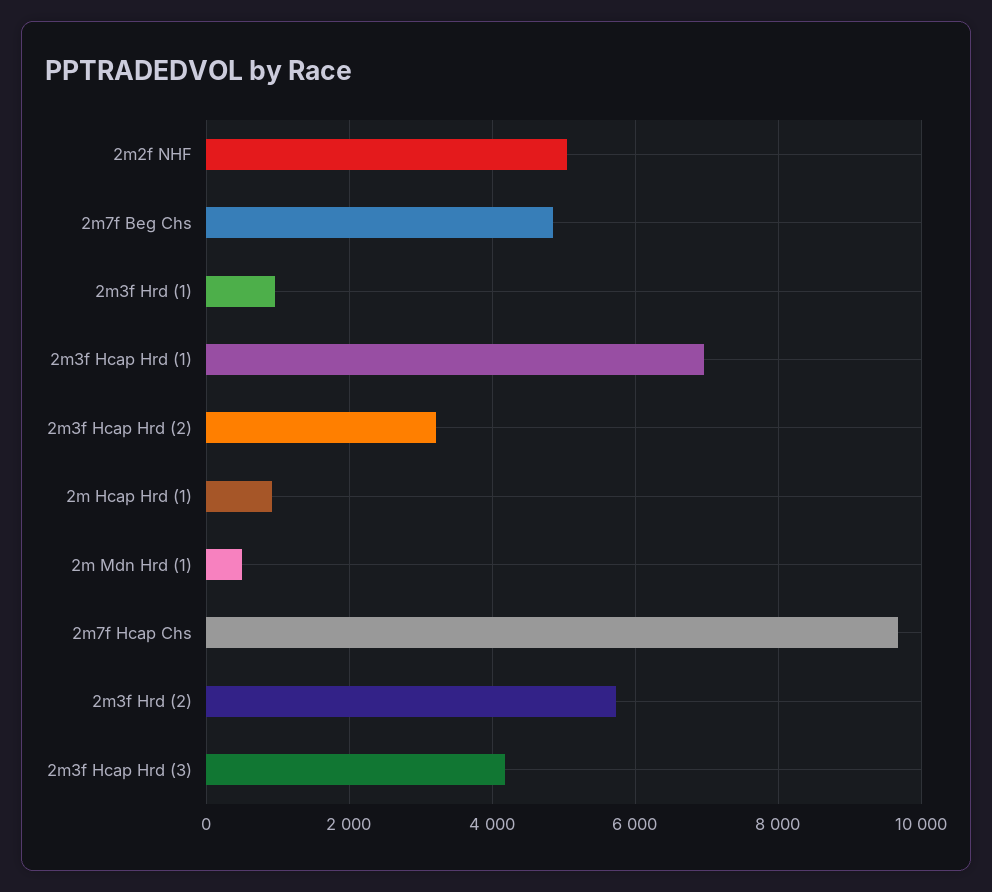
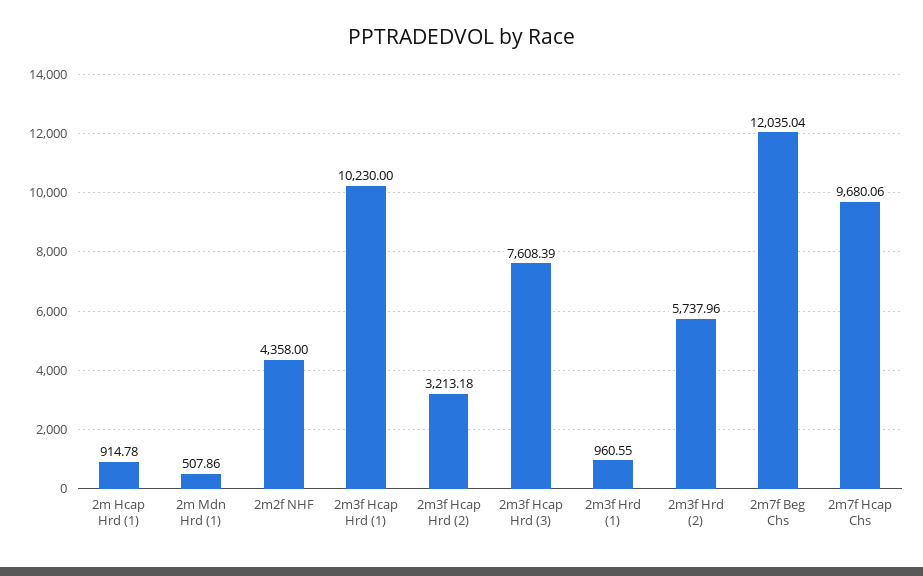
  {
-   "2m2f NHF": 5000,
+   "2m2f NHF": 4358,
-   "2m7f Beg Chs": 4800,
+   "2m7f Beg Chs": 12035.04,
    "2m3f Hrd (1)": 960.55,
-   "2m3f Hcap Hrd (1)": 7000,
+   "2m3f Hcap Hrd (1)": 10230,
    "2m3f Hcap Hrd (2)": 3213.18,
    "2m Hcap Hrd (1)": 914.78,
    "2m Mdn Hrd (1)": 507.86,
    "2m7f Hcap Chs": 9680.06,
    "2m3f Hrd (2)": 5737.96,
-   "2m3f Hcap Hrd (3)": 4200
+   "2m3f Hcap Hrd (3)": 7608.39
  }

